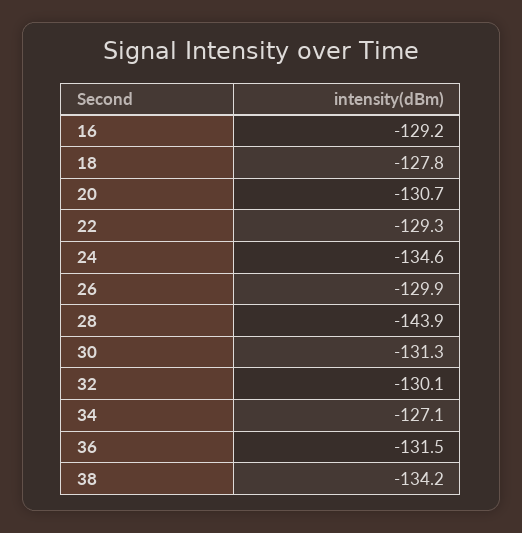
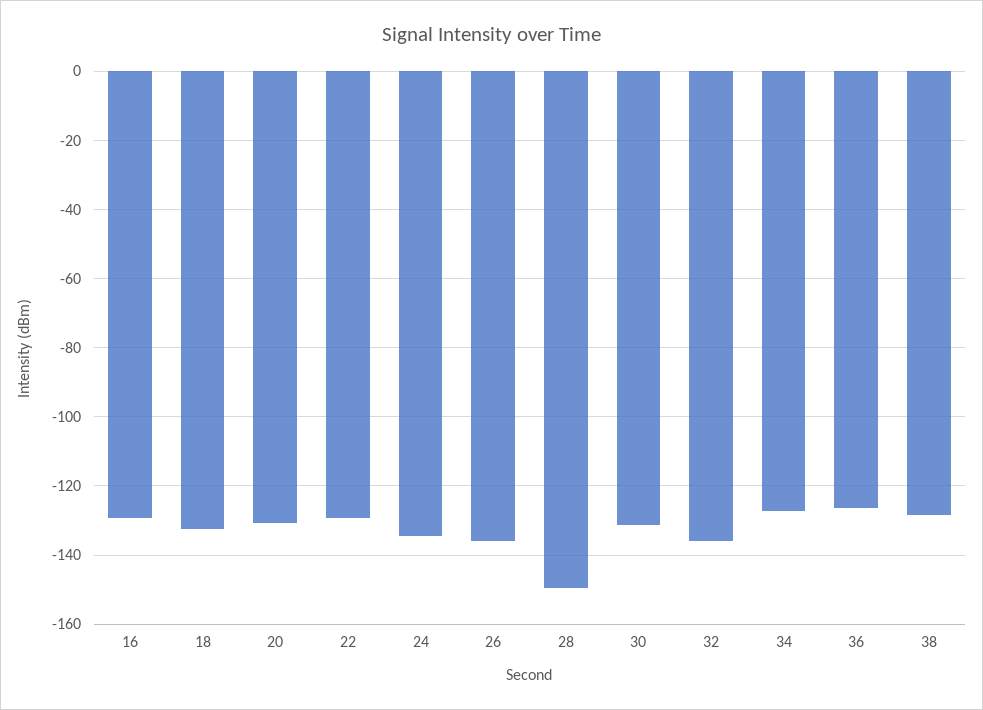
  {
    "16": -129.2,
-   "18": -127.8,
+   "18": -132,
    "20": -130.7,
    "22": -129.3,
    "24": -134.6,
-   "26": -129.9,
+   "26": -136,
-   "28": -143.9,
+   "28": -150,
    "30": -131.3,
-   "32": -130.1,
+   "32": -136,
    "34": -127.1,
-   "36": -131.5,
+   "36": -126,
-   "38": -134.2
+   "38": -128
  }

